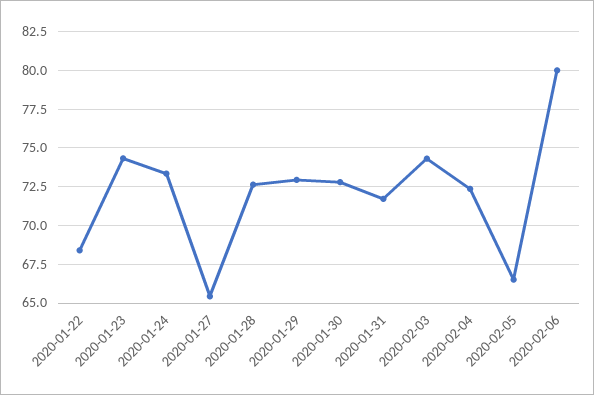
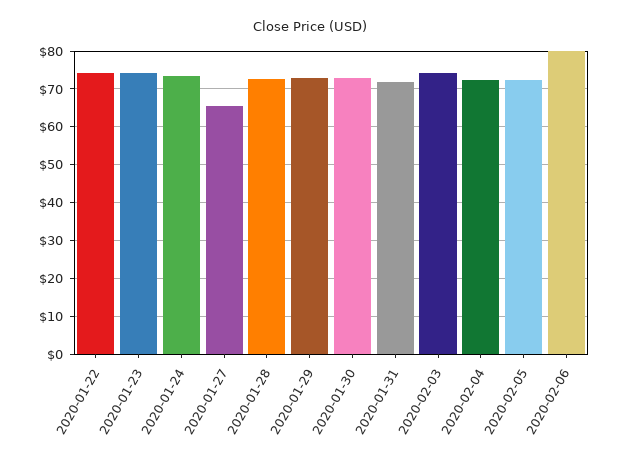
  {
-   "2020-01-22": 68.5,
+   "2020-01-22": 74,
    "2020-01-23": 74.5,
    "2020-01-24": 73.5,
    "2020-01-27": 65.5,
    "2020-01-28": 72.5,
    "2020-01-29": 73,
    "2020-01-30": 73,
    "2020-01-31": 71.5,
    "2020-02-03": 74.5,
    "2020-02-04": 72.5,
-   "2020-02-05": 66.5,
+   "2020-02-05": 72,
    "2020-02-06": 80
  }

